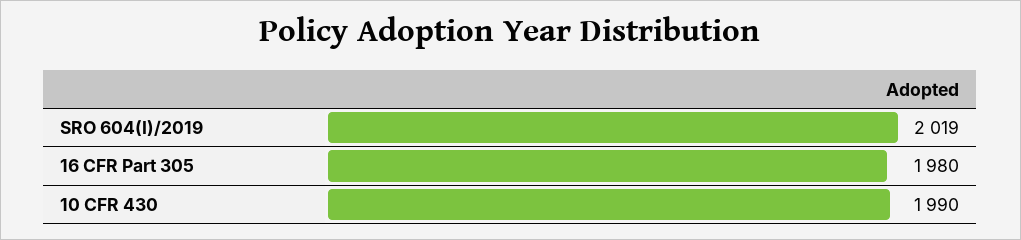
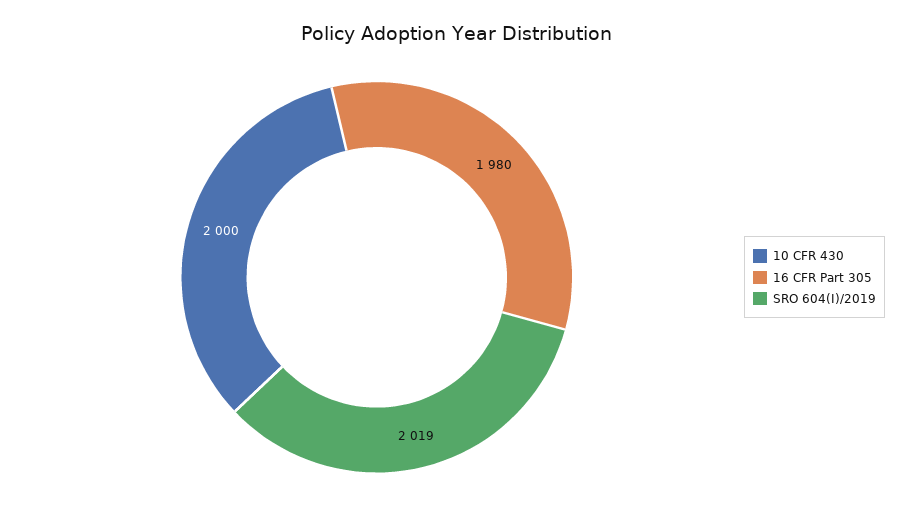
  {
    "SRO 604(I)/2019": 2019,
    "16 CFR Part 305": 1980,
-   "10 CFR 430": 1990
+   "10 CFR 430": 2000
  }

